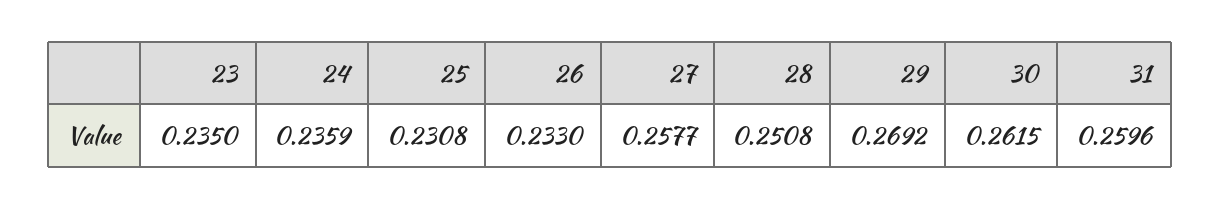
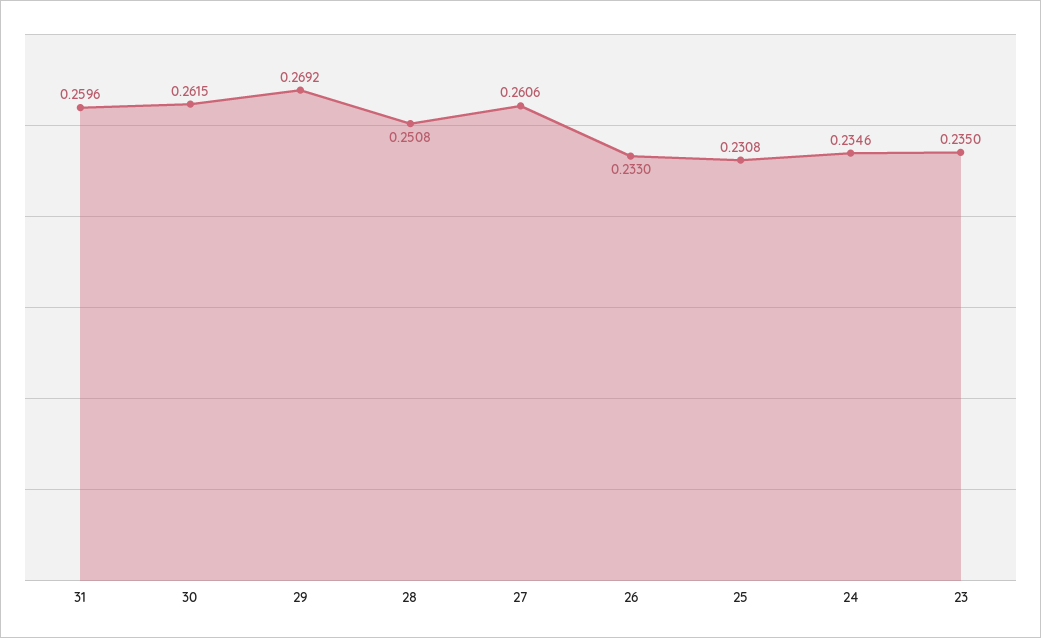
  {
    "23": 0.235,
-   "24": 0.2359,
+   "24": 0.2346,
    "25": 0.2308,
    "26": 0.233,
-   "27": 0.2577,
+   "27": 0.2606,
    "28": 0.2508,
    "29": 0.2692,
    "30": 0.2615,
    "31": 0.2596
  }

